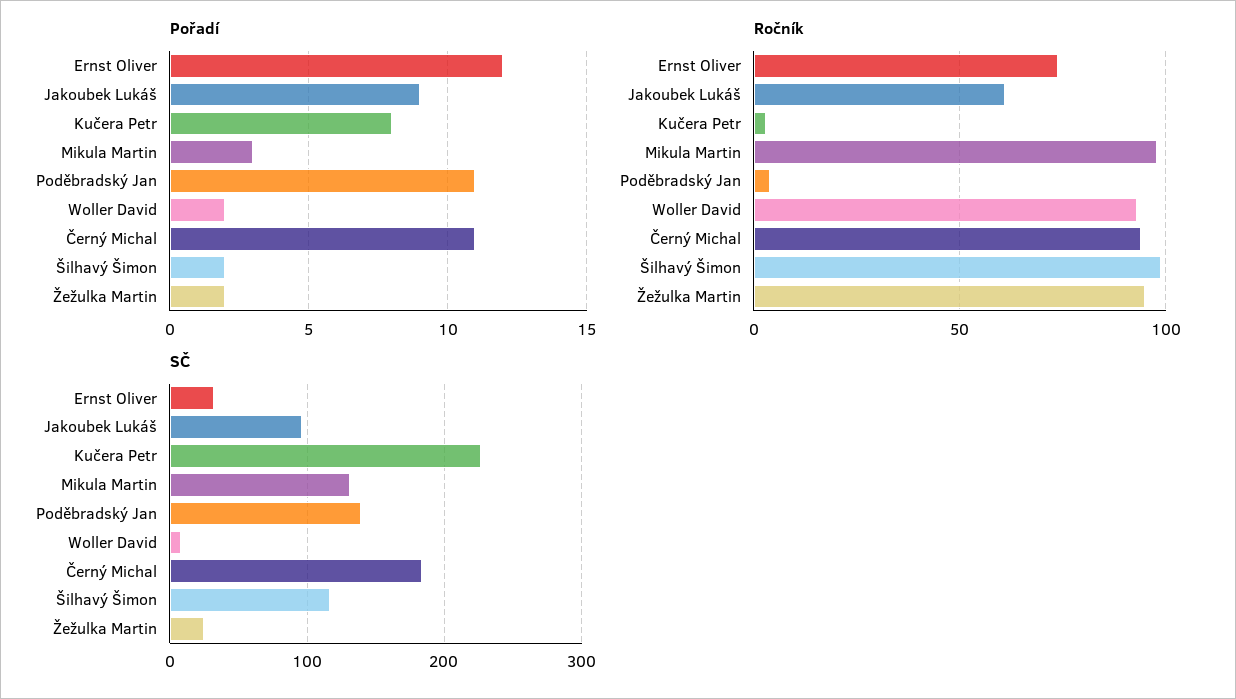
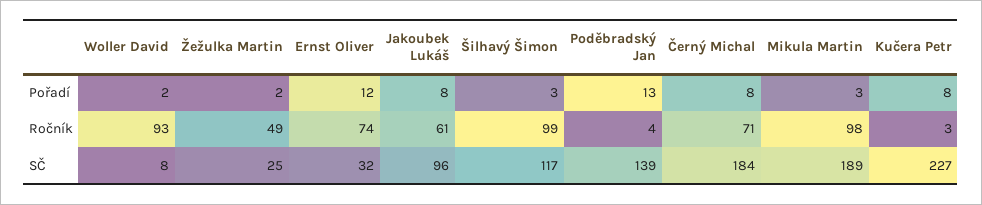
  {
    "Pořadí": {
      "Ernst Oliver": 12,
-     "Jakoubek Lukáš": 9,
+     "Jakoubek Lukáš": 8,
      "Kučera Petr": 8,
      "Mikula Martin": 3,
-     "Poděbradský Jan": 11,
+     "Poděbradský Jan": 13,
      "Woller David": 2,
-     "Černý Michal": 11,
+     "Černý Michal": 8,
-     "Šilhavý Šimon": 2,
+     "Šilhavý Šimon": 3,
      "Žežulka Martin": 2
    },
    "Ročník": {
      "Ernst Oliver": 74,
      "Jakoubek Lukáš": 61,
      "Kučera Petr": 3,
      "Mikula Martin": 98,
      "Poděbradský Jan": 4,
      "Woller David": 93,
-     "Černý Michal": 95,
+     "Černý Michal": 71,
      "Šilhavý Šimon": 99,
-     "Žežulka Martin": 95
+     "Žežulka Martin": 49
    },
    "SČ": {
      "Ernst Oliver": 32,
      "Jakoubek Lukáš": 96,
      "Kučera Petr": 227,
-     "Mikula Martin": 130,
+     "Mikula Martin": 189,
      "Poděbradský Jan": 139,
      "Woller David": 8,
      "Černý Michal": 184,
      "Šilhavý Šimon": 117,
      "Žežulka Martin": 25
    }
  }

